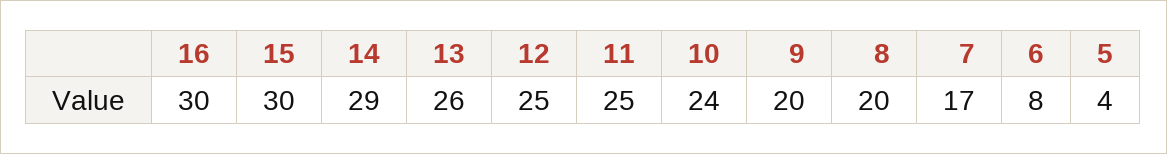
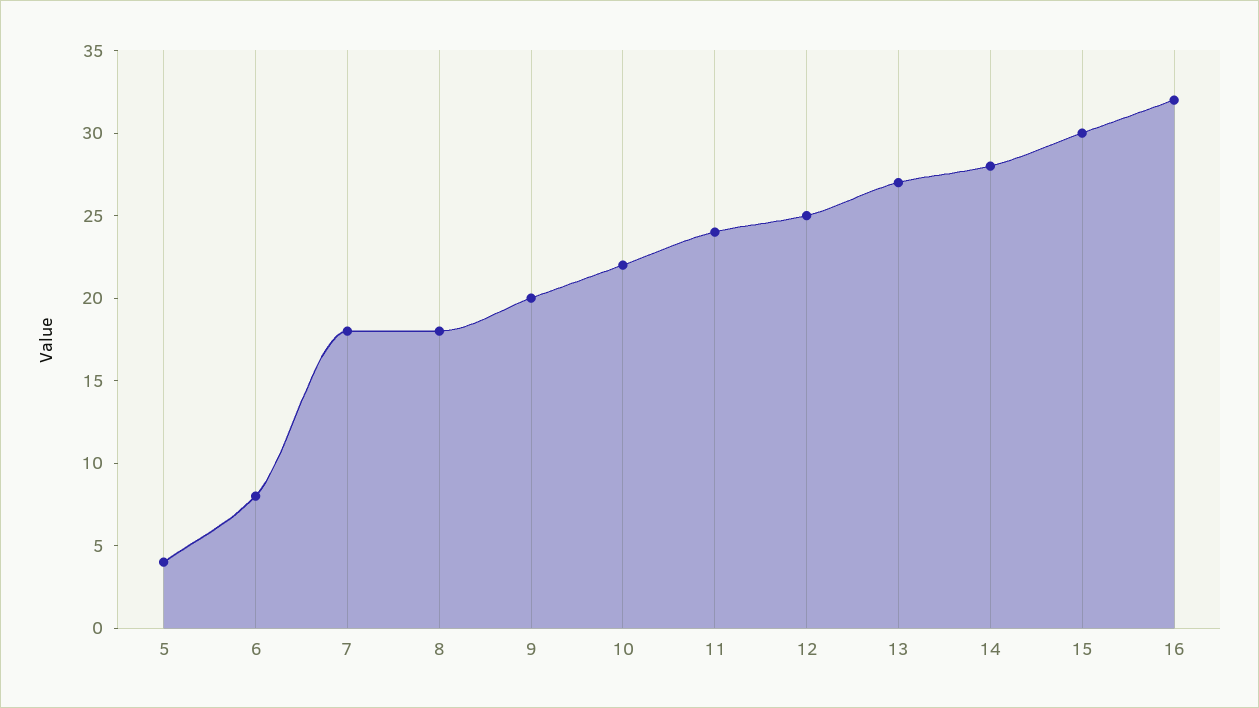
  {
-   "16": 30,
+   "16": 32,
    "15": 30,
-   "14": 29,
+   "14": 28,
-   "13": 26,
+   "13": 27,
    "12": 25,
-   "11": 25,
+   "11": 24,
-   "10": 24,
+   "10": 22,
    "9": 20,
-   "8": 20,
+   "8": 18,
-   "7": 17,
+   "7": 18,
    "6": 8,
    "5": 4
  }

